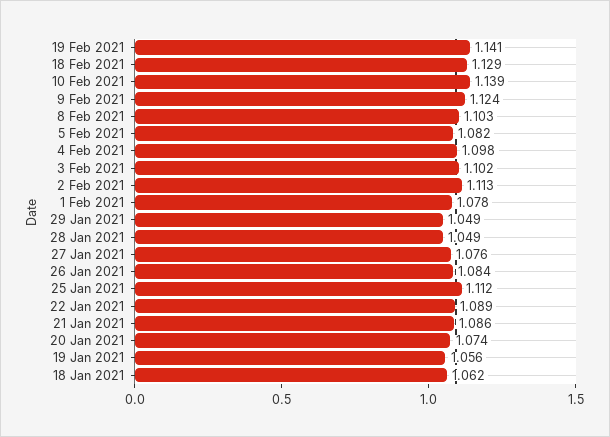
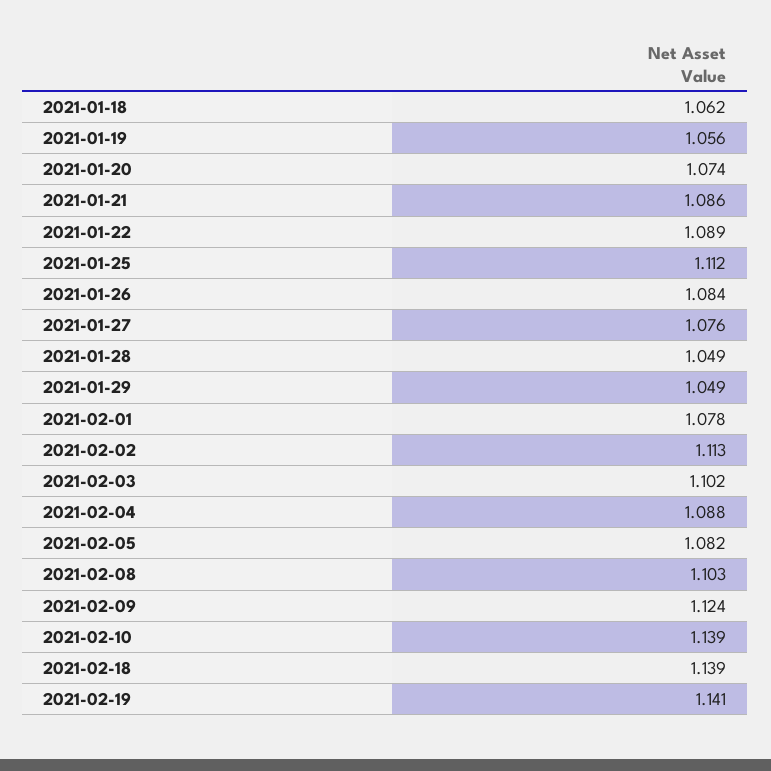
  {
    "19 Feb 2021": 1.141,
-   "18 Feb 2021": 1.129,
+   "18 Feb 2021": 1.139,
    "10 Feb 2021": 1.139,
    "9 Feb 2021": 1.124,
    "8 Feb 2021": 1.103,
    "5 Feb 2021": 1.082,
-   "4 Feb 2021": 1.098,
+   "4 Feb 2021": 1.088,
    "3 Feb 2021": 1.102,
    "2 Feb 2021": 1.113,
    "1 Feb 2021": 1.078,
    "29 Jan 2021": 1.049,
    "28 Jan 2021": 1.049,
    "27 Jan 2021": 1.076,
    "26 Jan 2021": 1.084,
    "25 Jan 2021": 1.112,
    "22 Jan 2021": 1.089,
    "21 Jan 2021": 1.086,
    "20 Jan 2021": 1.074,
    "19 Jan 2021": 1.056,
    "18 Jan 2021": 1.062
  }

